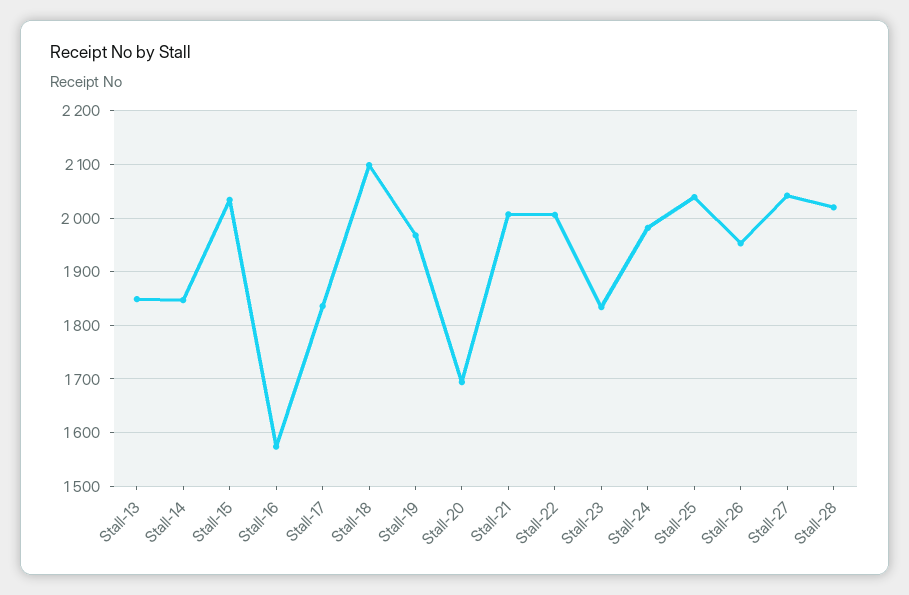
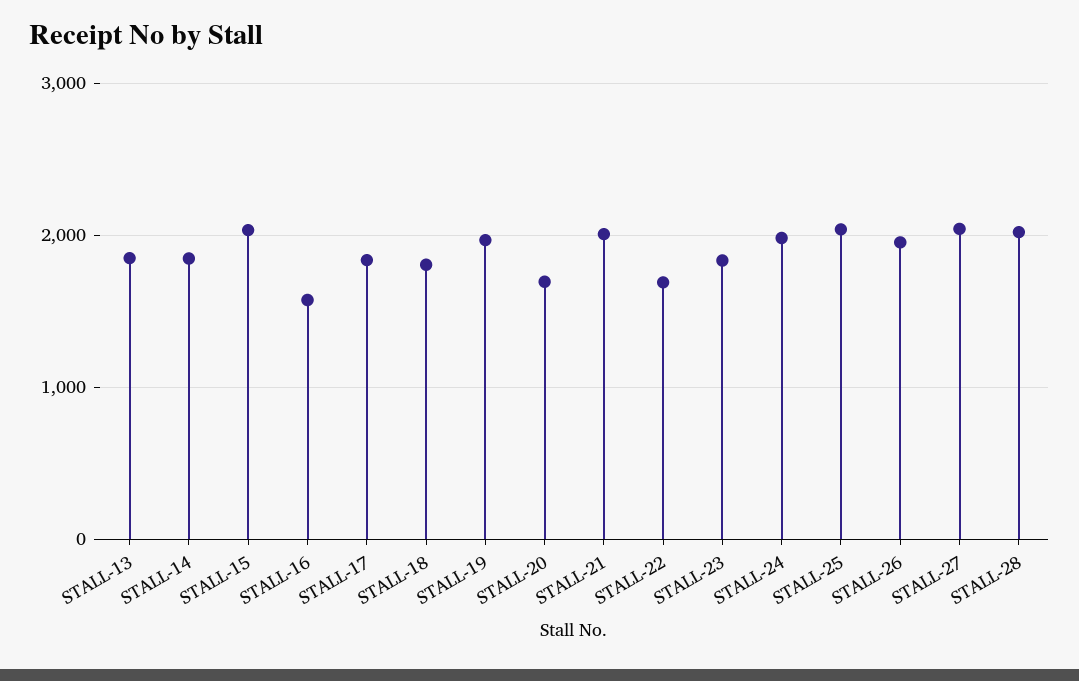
  {
    "Stall-13": 1840,
    "Stall-14": 1840,
    "Stall-15": 2040,
    "Stall-16": 1580,
    "Stall-17": 1840,
-   "Stall-18": 2100,
+   "Stall-18": 1800,
    "Stall-19": 1960,
    "Stall-20": 1700,
    "Stall-21": 2000,
-   "Stall-22": 2000,
+   "Stall-22": 1700,
    "Stall-23": 1840,
    "Stall-24": 1980,
    "Stall-25": 2040,
    "Stall-26": 1960,
    "Stall-27": 2040,
    "Stall-28": 2020
  }

